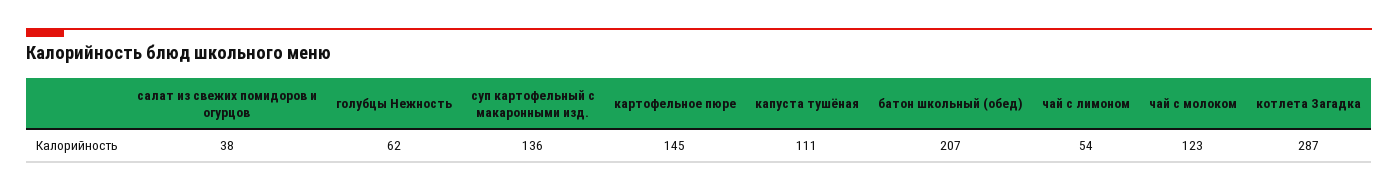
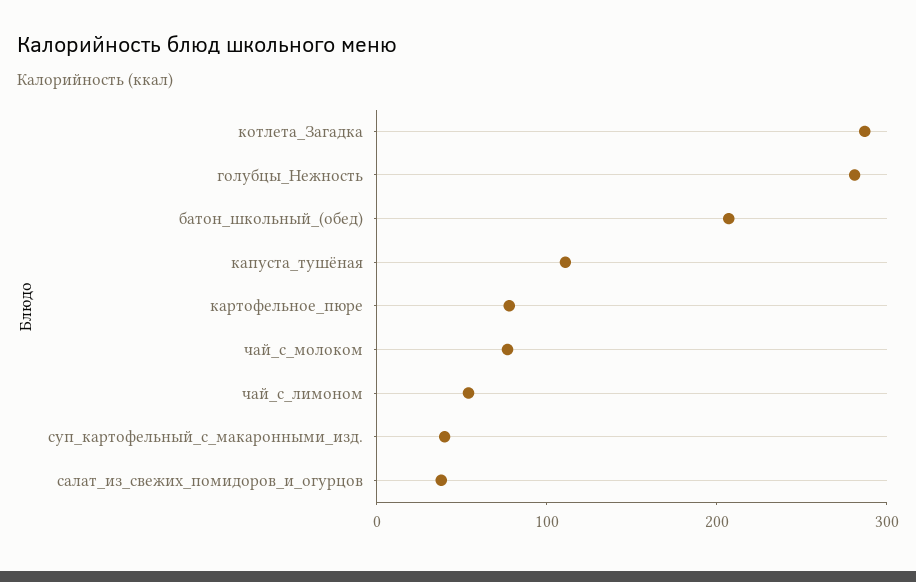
  {
    "салат из свежих помидоров и огурцов": 38,
-   "голубцы Нежность": 62,
+   "голубцы Нежность": 280,
-   "суп картофельный с макаронными изд.": 136,
+   "суп картофельный с макаронными изд.": 40,
-   "картофельное пюре": 145,
+   "картофельное пюре": 80,
    "капуста тушёная": 111,
    "батон школьный (обед)": 207,
    "чай с лимоном": 54,
-   "чай с молоком": 123,
+   "чай с молоком": 80,
    "котлета Загадка": 287
  }

